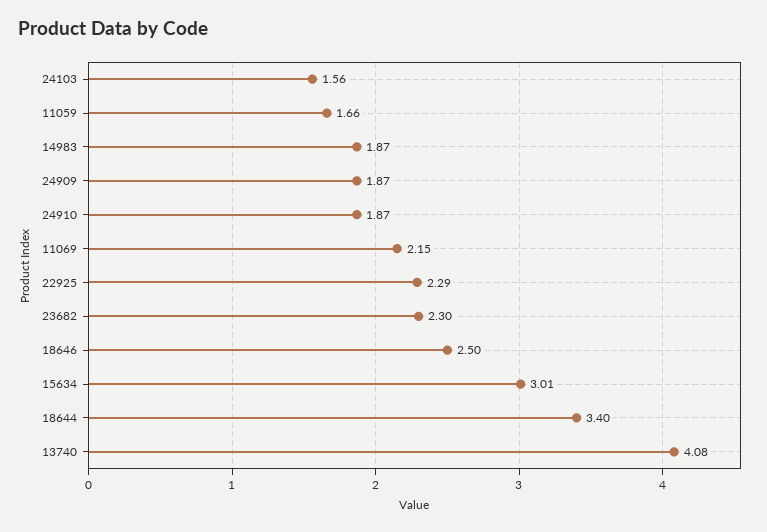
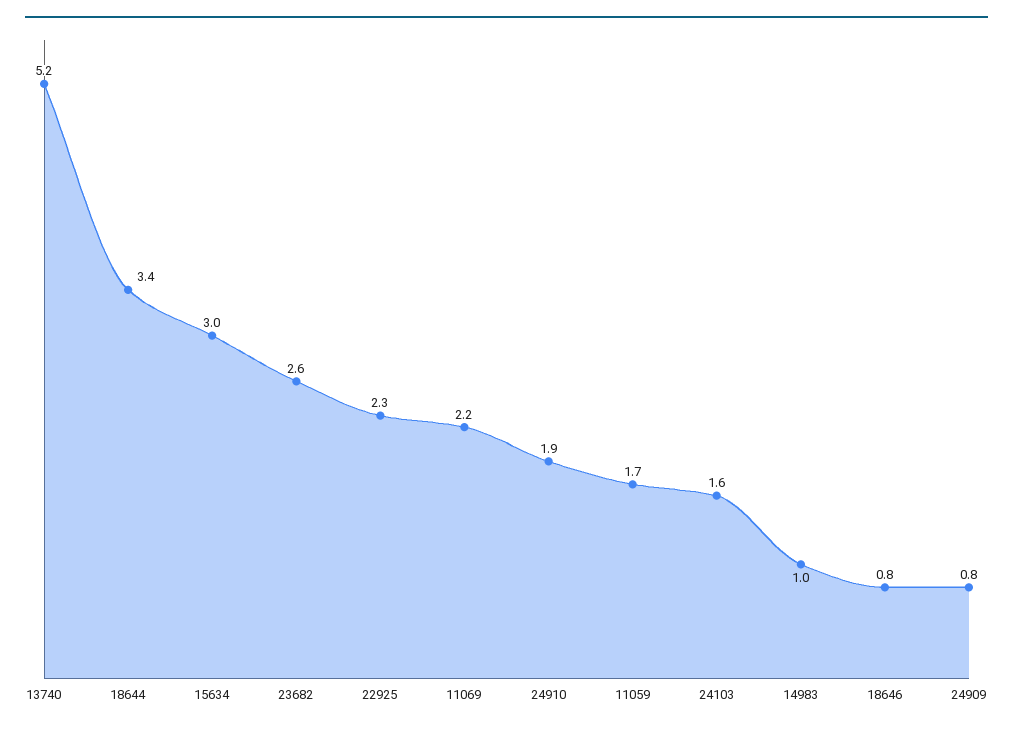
  {
    "24103": 1.56,
    "11059": 1.66,
-   "14983": 1.87,
+   "14983": 1,
-   "24909": 1.87,
+   "24909": 0.8,
    "24910": 1.87,
    "11069": 2.15,
    "22925": 2.29,
-   "23682": 2.3,
+   "23682": 2.6,
-   "18646": 2.5,
+   "18646": 0.8,
    "15634": 3.01,
    "18644": 3.4,
-   "13740": 4.08
+   "13740": 5.2
  }

